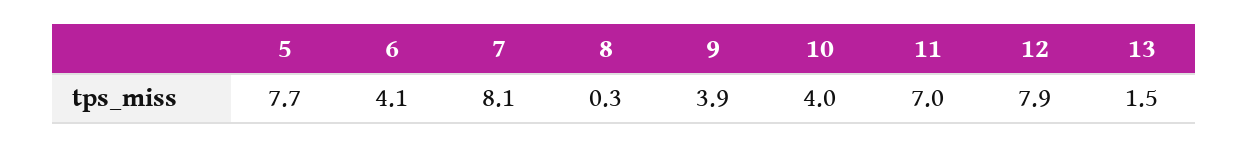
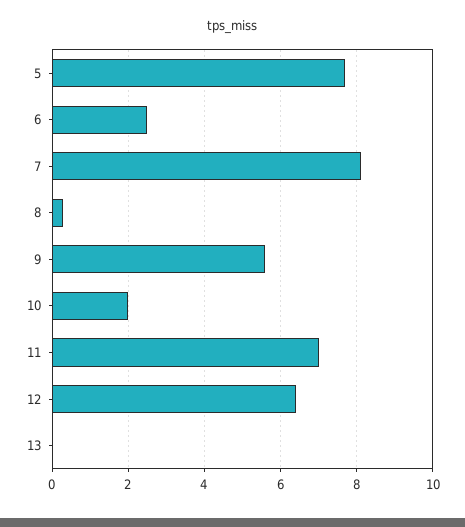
  {
    "5": 7.7,
-   "6": 4.1,
+   "6": 2.5,
    "7": 8.1,
    "8": 0.3,
-   "9": 3.9,
+   "9": 5.5,
-   "10": 4,
+   "10": 2,
    "11": 7,
-   "12": 7.9,
+   "12": 6.5,
-   "13": 1.5
+   "13": 0
  }

